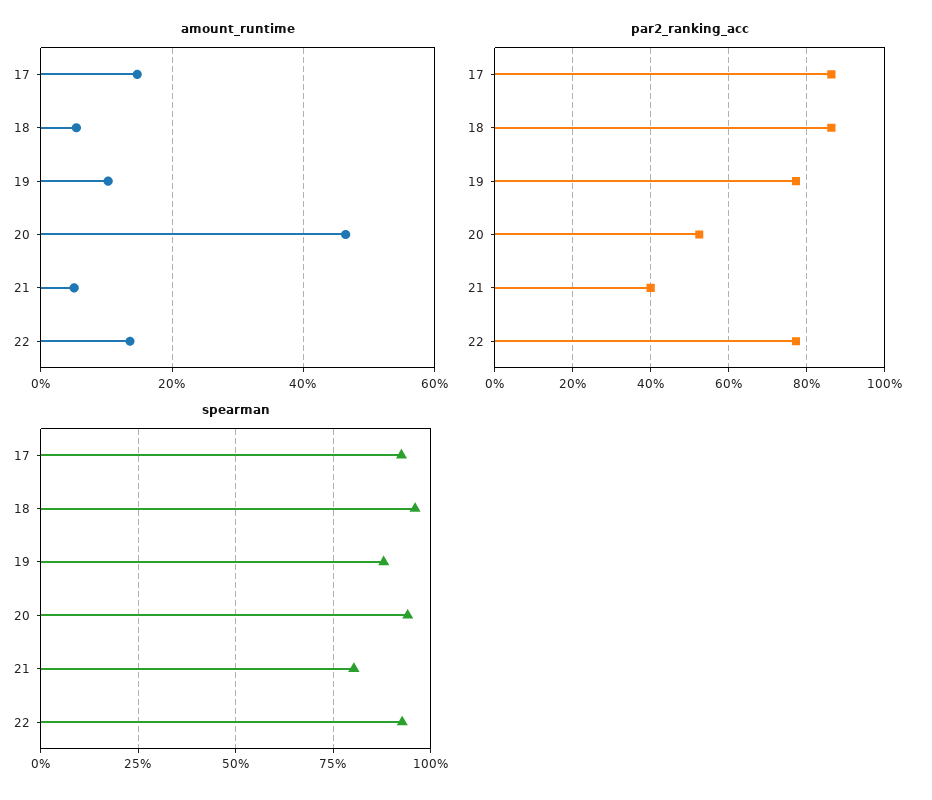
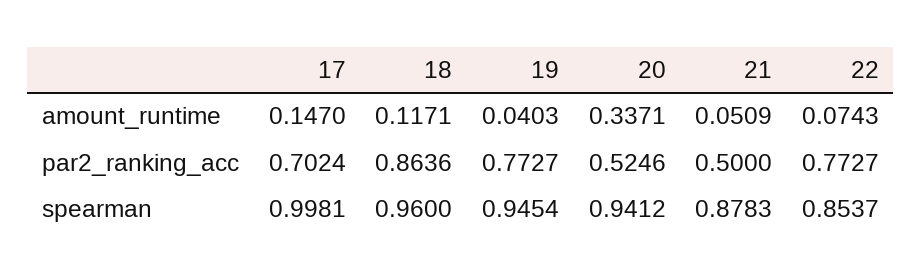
  {
    "amount_runtime": {
      "17": 0.147,
-     "18": 0.06,
+     "18": 0.1171,
-     "19": 0.1,
+     "19": 0.0403,
-     "20": 0.46,
+     "20": 0.3371,
      "21": 0.0509,
-     "22": 0.14
+     "22": 0.0743
    },
    "par2_ranking_acc": {
-     "17": 0.86,
+     "17": 0.7024,
      "18": 0.8636,
      "19": 0.7727,
      "20": 0.5246,
-     "21": 0.4,
+     "21": 0.5,
      "22": 0.7727
    },
    "spearman": {
-     "17": 0.925,
+     "17": 0.9981,
      "18": 0.96,
-     "19": 0.875,
+     "19": 0.9454,
      "20": 0.9412,
-     "21": 0.8,
+     "21": 0.8783,
-     "22": 0.925
+     "22": 0.8537
    }
  }

